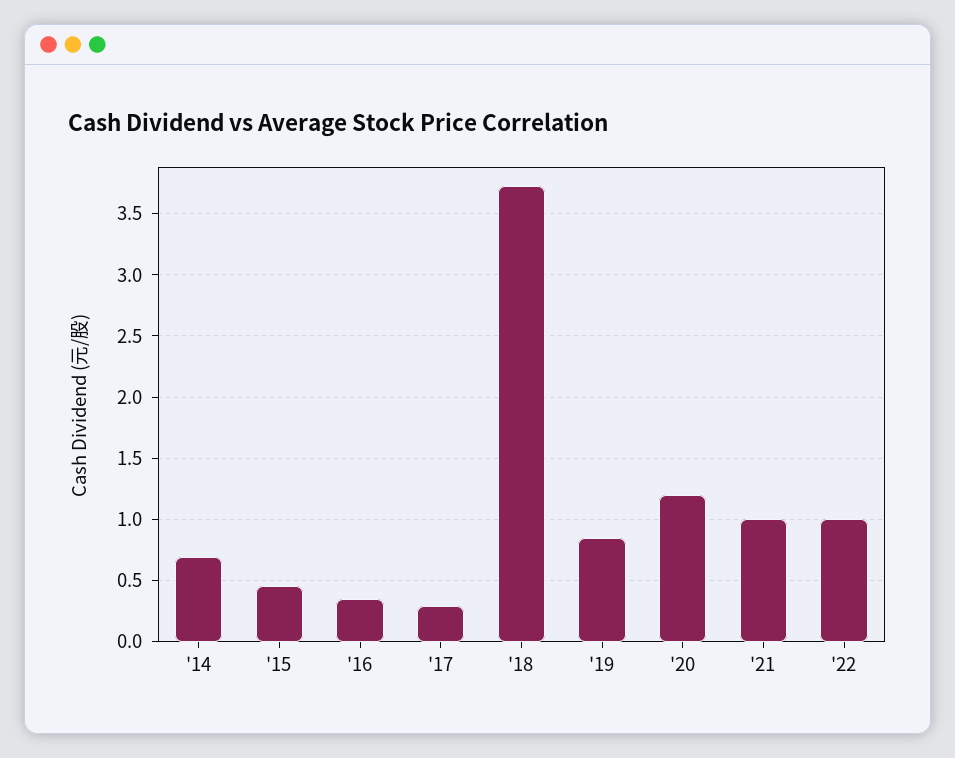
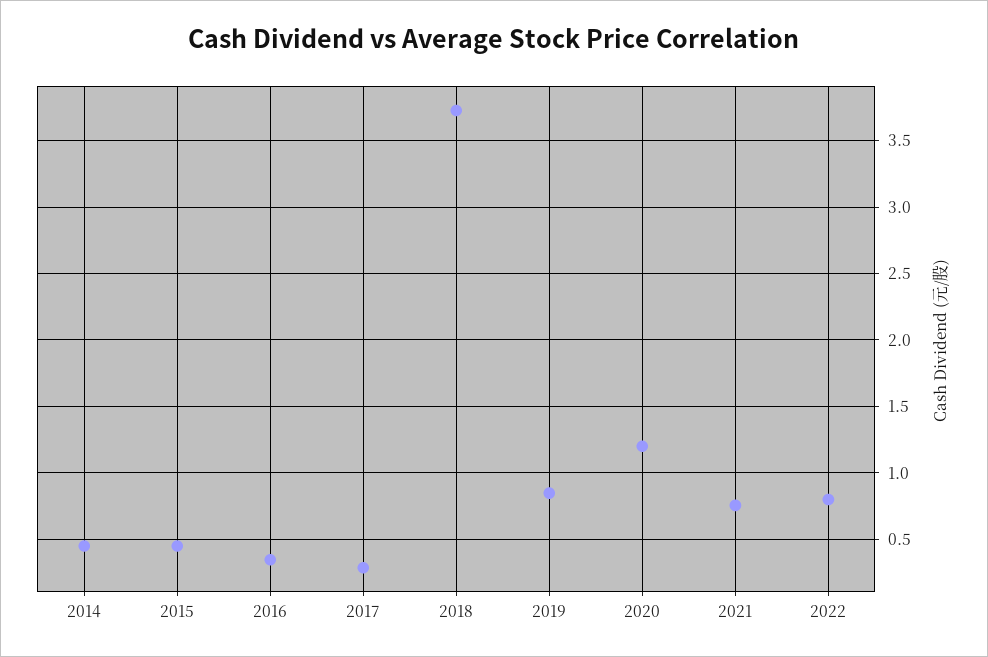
  {
-   "'14": 0.7,
+   "'14": 0.45,
    "'15": 0.45,
    "'16": 0.35,
    "'17": 0.3,
    "'18": 3.75,
    "'19": 0.85,
    "'20": 1.2,
-   "'21": 1,
+   "'21": 0.75,
-   "'22": 1
+   "'22": 0.8
  }

